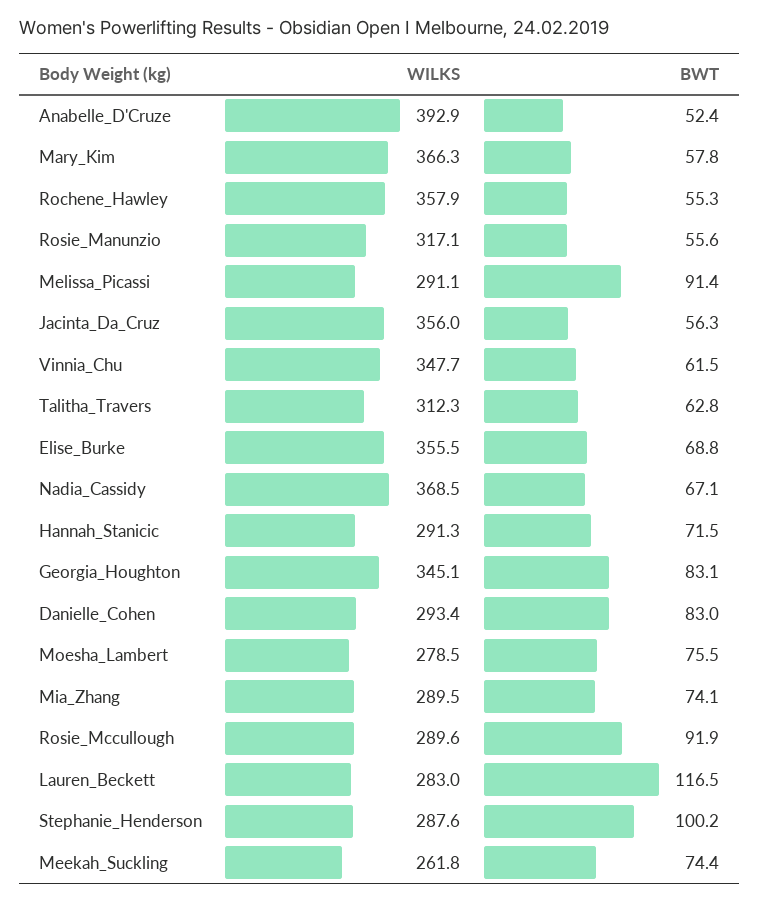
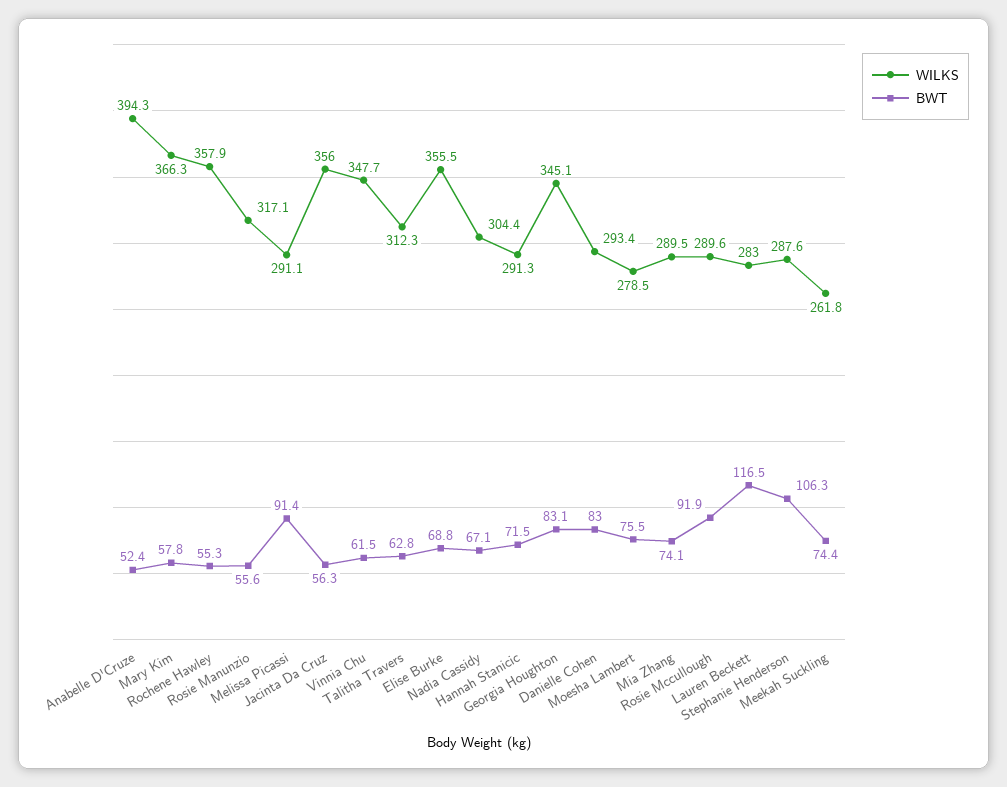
  {
    "WILKS": {
-     "Anabelle_D'Cruze": 392.9,
+     "Anabelle_D'Cruze": 394.3,
      "Mary_Kim": 366.3,
      "Rochene_Hawley": 357.9,
      "Rosie_Manunzio": 317.1,
      "Melissa_Picassi": 291.1,
      "Jacinta_Da_Cruz": 356,
      "Vinnia_Chu": 347.7,
      "Talitha_Travers": 312.3,
      "Elise_Burke": 355.5,
-     "Nadia_Cassidy": 368.5,
+     "Nadia_Cassidy": 304.4,
      "Hannah_Stanicic": 291.3,
      "Georgia_Houghton": 345.1,
      "Danielle_Cohen": 293.4,
      "Moesha_Lambert": 278.5,
      "Mia_Zhang": 289.5,
      "Rosie_Mccullough": 289.6,
      "Lauren_Beckett": 283,
      "Stephanie_Henderson": 287.6,
      "Meekah_Suckling": 261.8
    },
    "BWT": {
      "Anabelle_D'Cruze": 52.4,
      "Mary_Kim": 57.8,
      "Rochene_Hawley": 55.3,
      "Rosie_Manunzio": 55.6,
      "Melissa_Picassi": 91.4,
      "Jacinta_Da_Cruz": 56.3,
      "Vinnia_Chu": 61.5,
      "Talitha_Travers": 62.8,
      "Elise_Burke": 68.8,
      "Nadia_Cassidy": 67.1,
      "Hannah_Stanicic": 71.5,
      "Georgia_Houghton": 83.1,
      "Danielle_Cohen": 83,
      "Moesha_Lambert": 75.5,
      "Mia_Zhang": 74.1,
      "Rosie_Mccullough": 91.9,
      "Lauren_Beckett": 116.5,
-     "Stephanie_Henderson": 100.2,
+     "Stephanie_Henderson": 106.3,
      "Meekah_Suckling": 74.4
    }
  }

